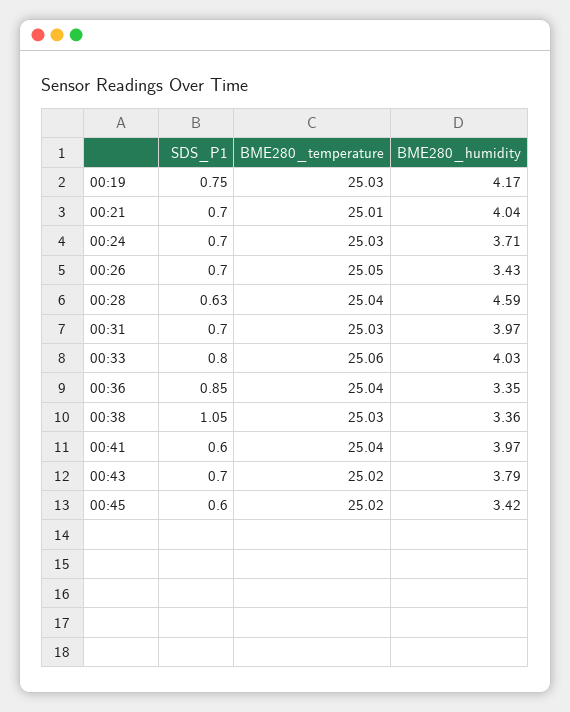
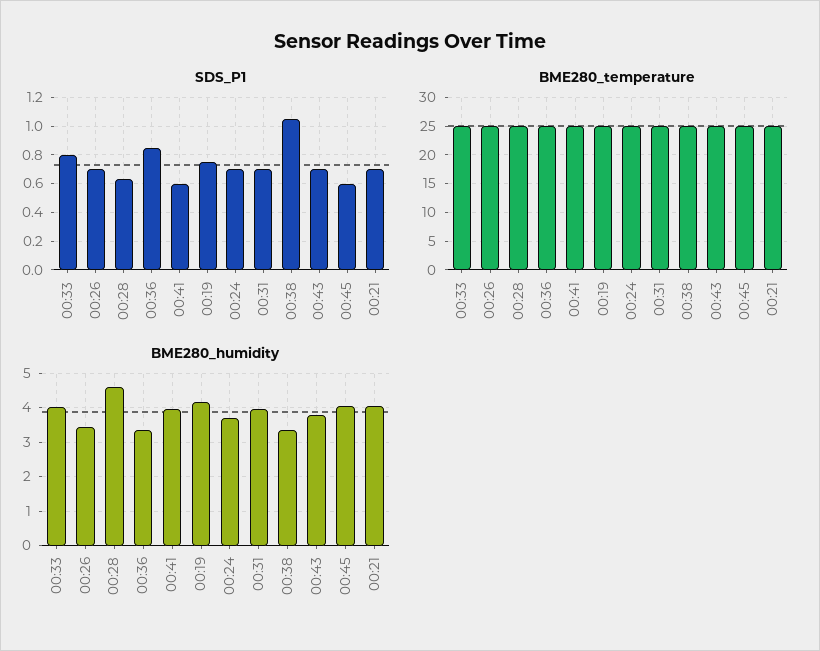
  {
    "SDS_P1": {
      "00:19": 0.75,
      "00:21": 0.7,
      "00:24": 0.7,
      "00:26": 0.7,
      "00:28": 0.63,
      "00:31": 0.7,
      "00:33": 0.8,
      "00:36": 0.85,
      "00:38": 1.05,
      "00:41": 0.6,
      "00:43": 0.7,
      "00:45": 0.6
    },
    "BME280_temperature": {
      "00:19": 25.03,
      "00:21": 25.01,
      "00:24": 25.03,
      "00:26": 25.05,
      "00:28": 25.04,
      "00:31": 25.03,
      "00:33": 25.06,
      "00:36": 25.04,
      "00:38": 25.03,
      "00:41": 25.04,
      "00:43": 25.02,
      "00:45": 25.02
    },
    "BME280_humidity": {
      "00:19": 4.17,
      "00:21": 4.04,
      "00:24": 3.71,
      "00:26": 3.43,
      "00:28": 4.59,
      "00:31": 3.97,
      "00:33": 4.03,
      "00:36": 3.35,
      "00:38": 3.36,
      "00:41": 3.97,
      "00:43": 3.79,
-     "00:45": 3.42
+     "00:45": 4
    }
  }

